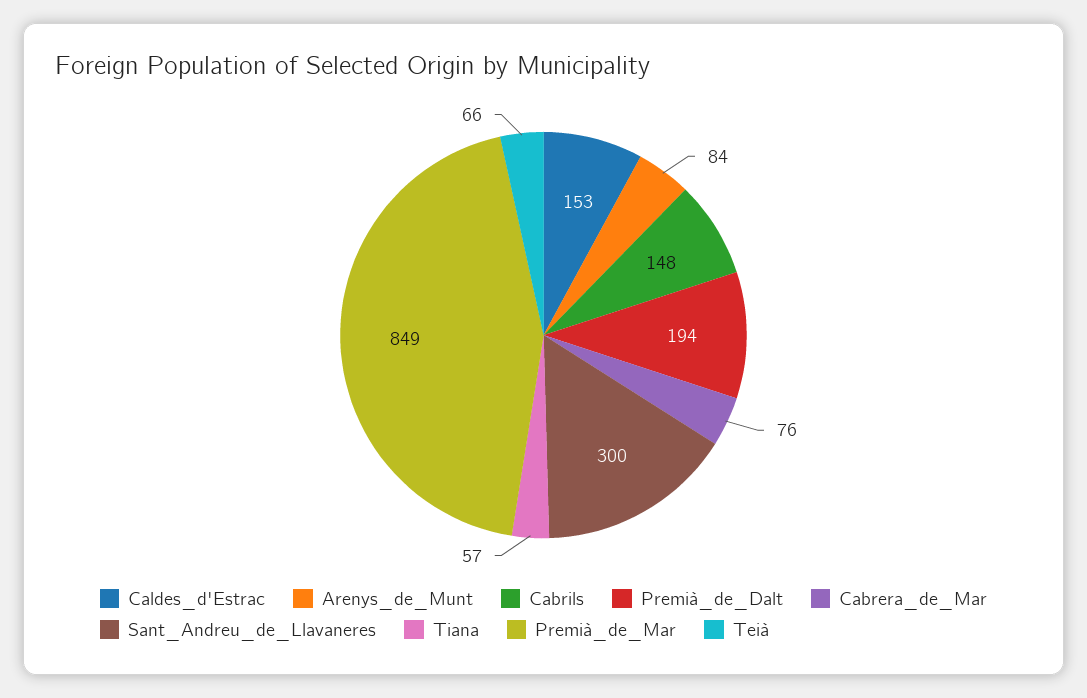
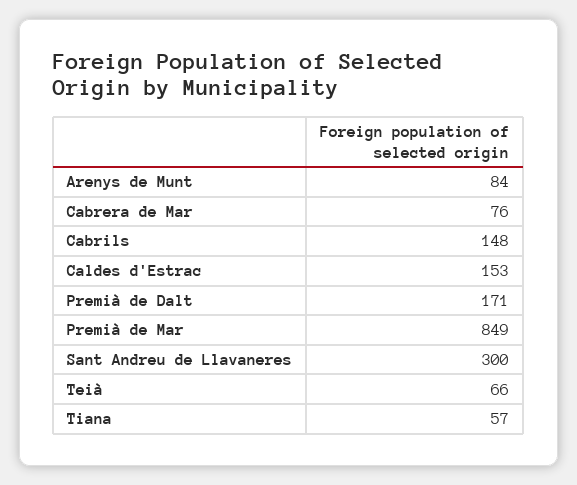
  {
    "Caldes_d'Estrac": 153,
    "Arenys_de_Munt": 84,
    "Cabrils": 148,
-   "Premià_de_Dalt": 194,
+   "Premià_de_Dalt": 171,
    "Cabrera_de_Mar": 76,
    "Sant_Andreu_de_Llavaneres": 300,
    "Tiana": 57,
    "Premià_de_Mar": 849,
    "Teià": 66
  }

